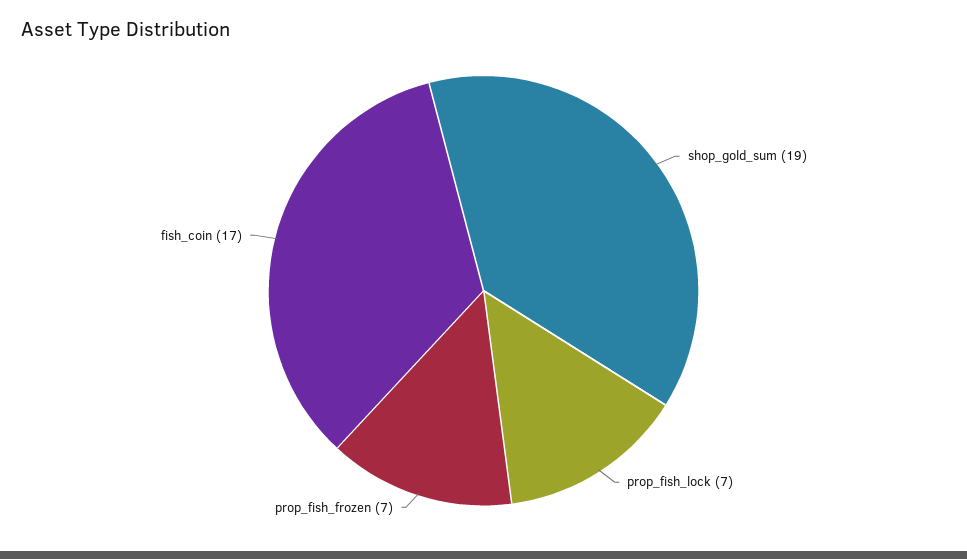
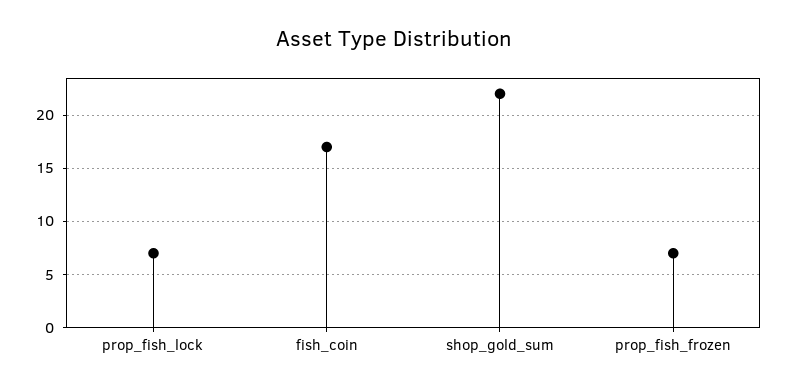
  {
-   "shop_gold_sum": 19,
+   "shop_gold_sum": 22,
    "prop_fish_lock": 7,
    "prop_fish_frozen": 7,
    "fish_coin": 17
  }

